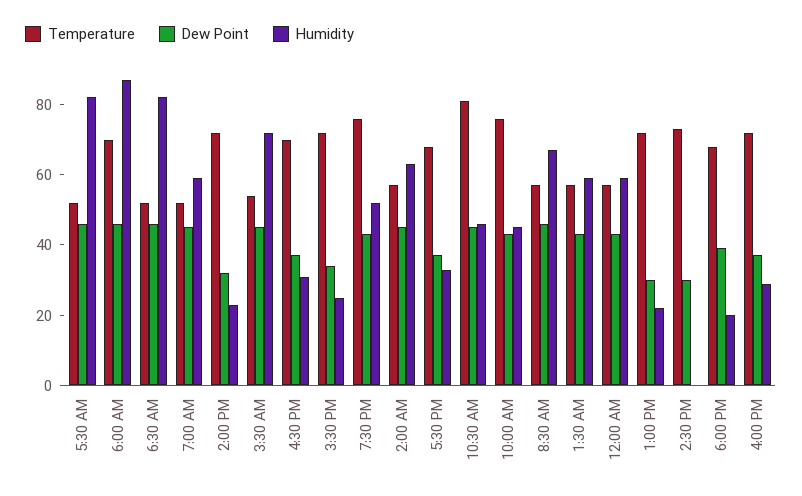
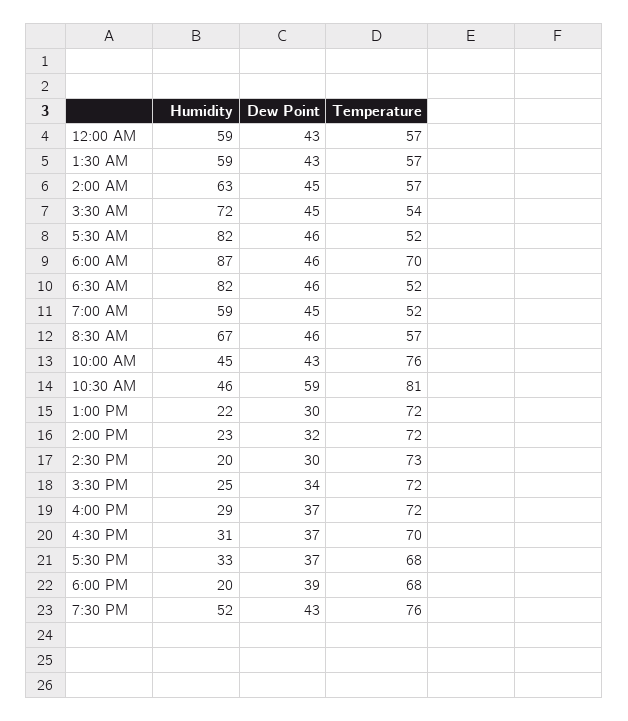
  {
    "Temperature": {
      "5:30 AM": 52,
      "6:00 AM": 70,
      "6:30 AM": 52,
      "7:00 AM": 52,
      "2:00 PM": 72,
      "3:30 AM": 54,
      "4:30 PM": 70,
      "3:30 PM": 72,
      "7:30 PM": 76,
      "2:00 AM": 57,
      "5:30 PM": 68,
      "10:30 AM": 81,
      "10:00 AM": 76,
      "8:30 AM": 57,
      "1:30 AM": 57,
      "12:00 AM": 57,
      "1:00 PM": 72,
      "2:30 PM": 73,
      "6:00 PM": 68,
      "4:00 PM": 72
    },
    "Dew Point": {
      "5:30 AM": 46,
      "6:00 AM": 46,
      "6:30 AM": 46,
      "7:00 AM": 45,
      "2:00 PM": 32,
      "3:30 AM": 45,
      "4:30 PM": 37,
      "3:30 PM": 34,
      "7:30 PM": 43,
      "2:00 AM": 45,
      "5:30 PM": 37,
-     "10:30 AM": 45,
+     "10:30 AM": 59,
      "10:00 AM": 43,
      "8:30 AM": 46,
      "1:30 AM": 43,
      "12:00 AM": 43,
      "1:00 PM": 30,
      "2:30 PM": 30,
      "6:00 PM": 39,
      "4:00 PM": 37
    },
    "Humidity": {
      "5:30 AM": 82,
      "6:00 AM": 87,
      "6:30 AM": 82,
      "7:00 AM": 59,
      "2:00 PM": 23,
      "3:30 AM": 72,
      "4:30 PM": 31,
      "3:30 PM": 25,
      "7:30 PM": 52,
      "2:00 AM": 63,
      "5:30 PM": 33,
      "10:30 AM": 46,
      "10:00 AM": 45,
      "8:30 AM": 67,
      "1:30 AM": 59,
      "12:00 AM": 59,
      "1:00 PM": 22,
-     "2:30 PM": 0,
+     "2:30 PM": 20,
      "6:00 PM": 20,
      "4:00 PM": 29
    }
  }

